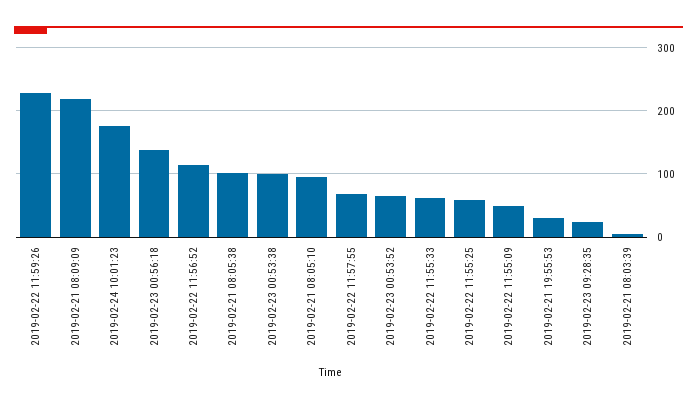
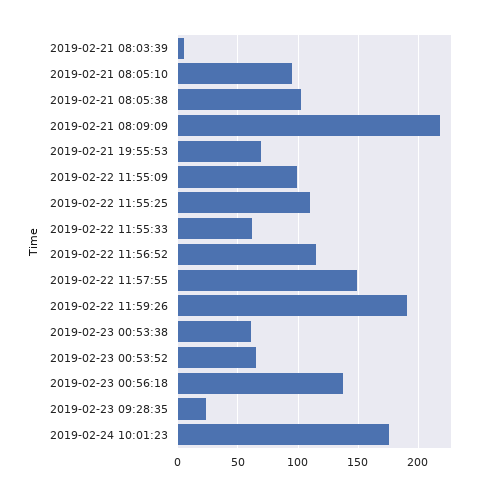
  {
-   "2019-02-22 11:59:26": 230,
+   "2019-02-22 11:59:26": 190,
    "2019-02-21 08:09:09": 220,
    "2019-02-24 10:01:23": 175,
    "2019-02-23 00:56:18": 135,
    "2019-02-22 11:56:52": 115,
    "2019-02-21 08:05:38": 100,
-   "2019-02-23 00:53:38": 100,
+   "2019-02-23 00:53:38": 60,
    "2019-02-21 08:05:10": 95,
-   "2019-02-22 11:57:55": 70,
+   "2019-02-22 11:57:55": 150,
    "2019-02-23 00:53:52": 65,
    "2019-02-22 11:55:33": 60,
-   "2019-02-22 11:55:25": 60,
+   "2019-02-22 11:55:25": 110,
-   "2019-02-22 11:55:09": 50,
+   "2019-02-22 11:55:09": 100,
-   "2019-02-21 19:55:53": 30,
+   "2019-02-21 19:55:53": 70,
    "2019-02-23 09:28:35": 25,
    "2019-02-21 08:03:39": 5
  }

